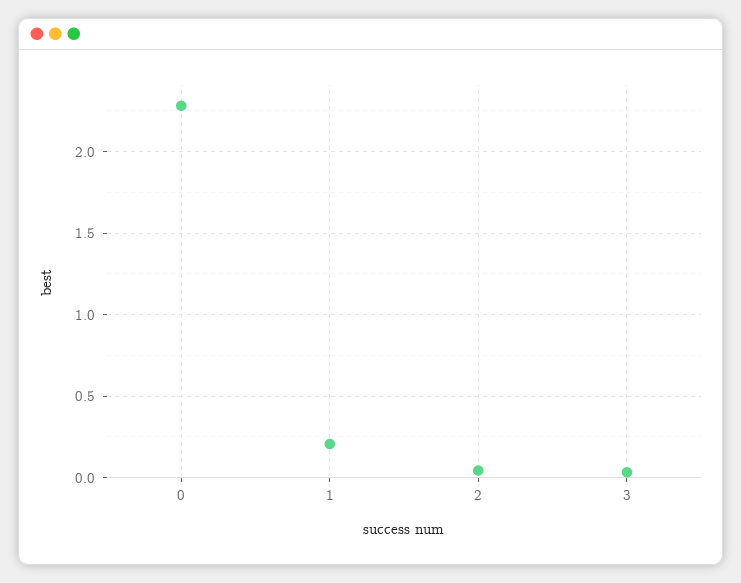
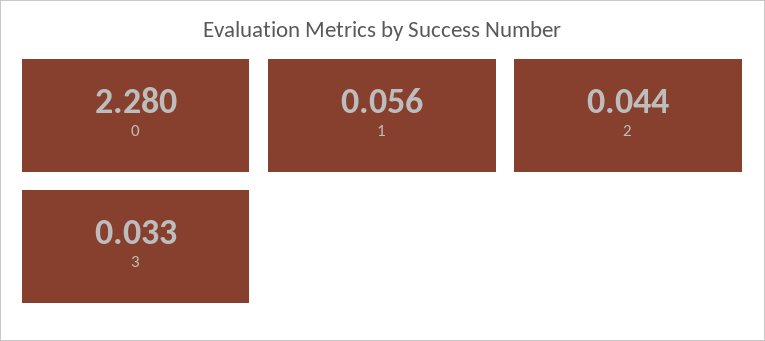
  {
    "0": 2.28,
-   "1": 0.2,
+   "1": 0.056,
    "2": 0.044,
    "3": 0.033
  }

